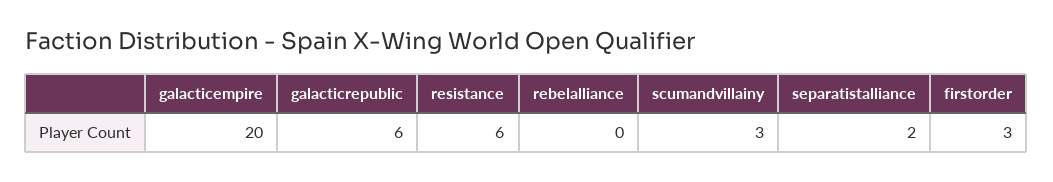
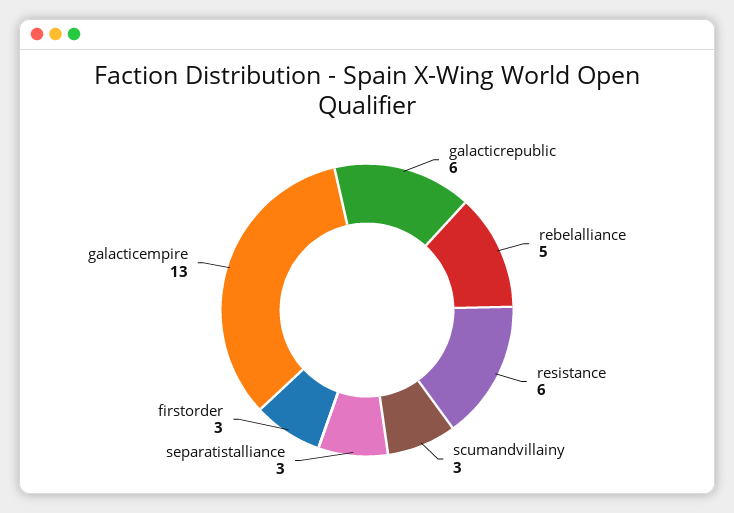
  {
-   "galacticempire": 20,
+   "galacticempire": 13,
    "galacticrepublic": 6,
    "resistance": 6,
-   "rebelalliance": 0,
+   "rebelalliance": 5,
    "scumandvillainy": 3,
-   "separatistalliance": 2,
+   "separatistalliance": 3,
    "firstorder": 3
  }

